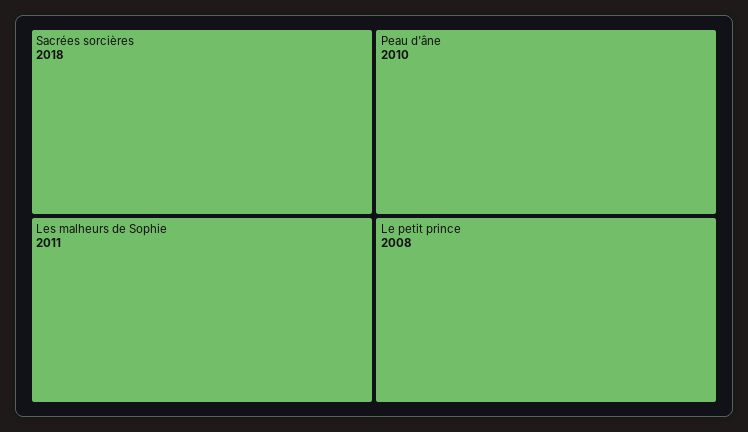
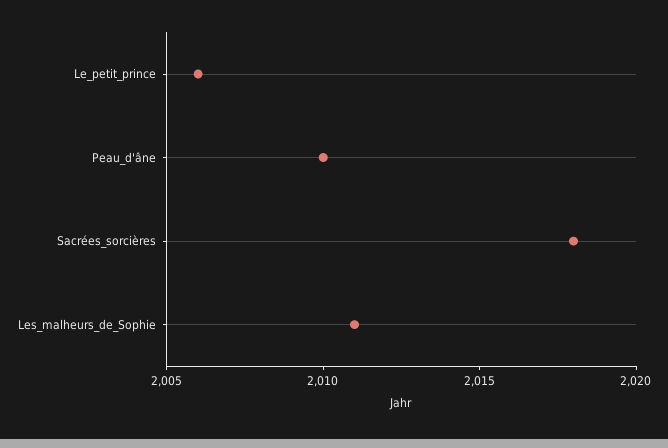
  {
    "Sacrées sorcières": 2018,
    "Les malheurs de Sophie": 2011,
    "Peau d'âne": 2010,
-   "Le petit prince": 2008
+   "Le petit prince": 2006
  }

